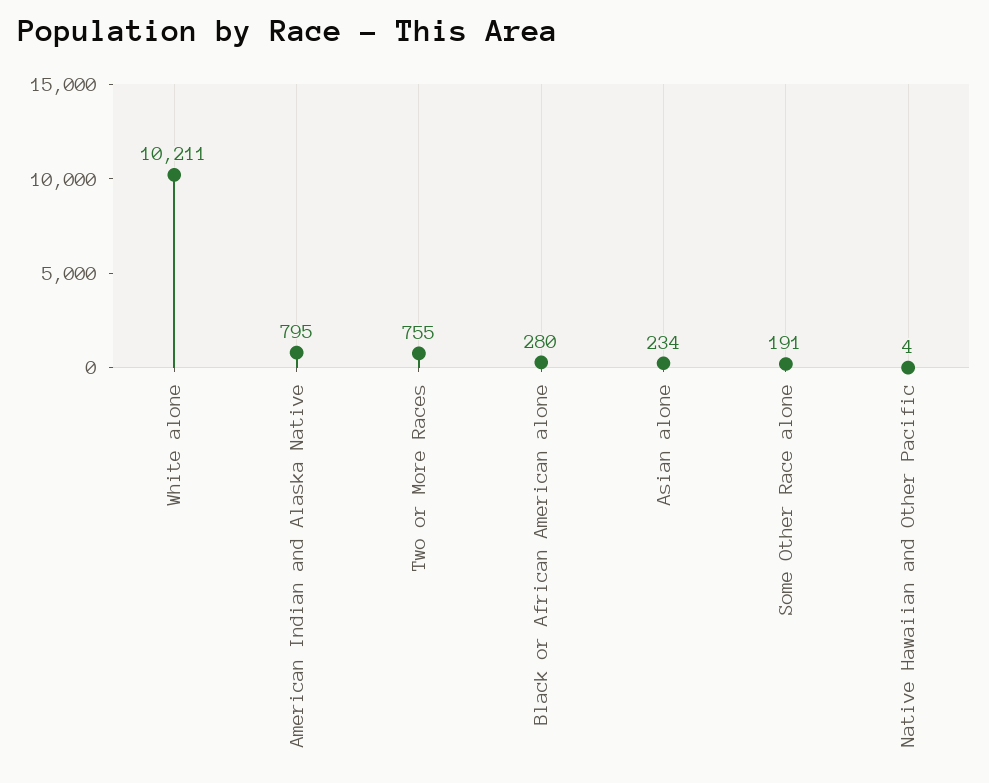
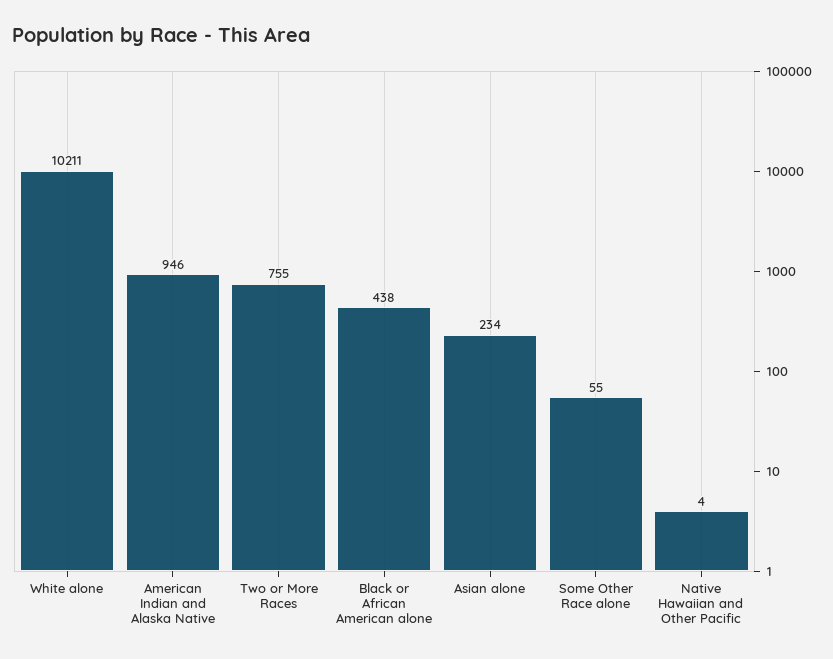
  {
    "White alone": 10211,
-   "American Indian and Alaska Native": 795,
+   "American Indian and Alaska Native": 946,
    "Two or More Races": 755,
-   "Black or African American alone": 280,
+   "Black or African American alone": 438,
    "Asian alone": 234,
-   "Some Other Race alone": 191,
+   "Some Other Race alone": 55,
    "Native Hawaiian and Other Pacific": 4
  }

